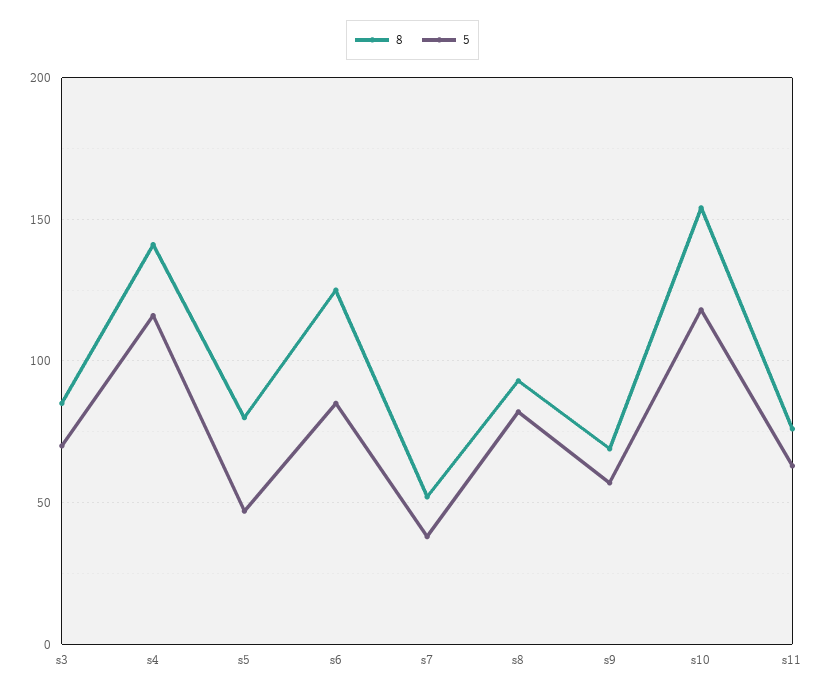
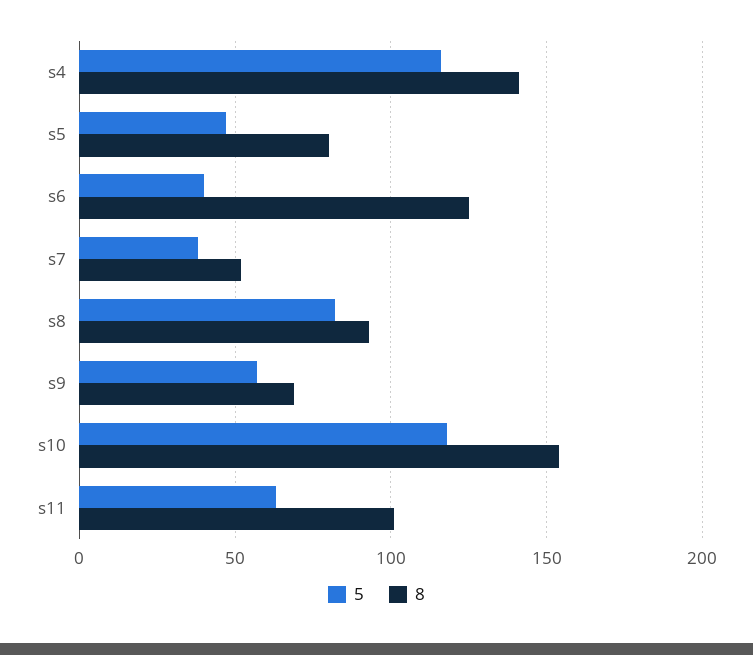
  {
    "8": {
-     "s3": 85,
      "s4": 140,
      "s5": 80,
      "s6": 125,
      "s7": 50,
      "s8": 95,
      "s9": 70,
      "s10": 155,
-     "s11": 75
+     "s11": 100
    },
    "5": {
-     "s3": 70,
      "s4": 115,
      "s5": 45,
-     "s6": 85,
+     "s6": 40,
      "s7": 40,
      "s8": 80,
      "s9": 55,
      "s10": 120,
      "s11": 65
    }
  }

